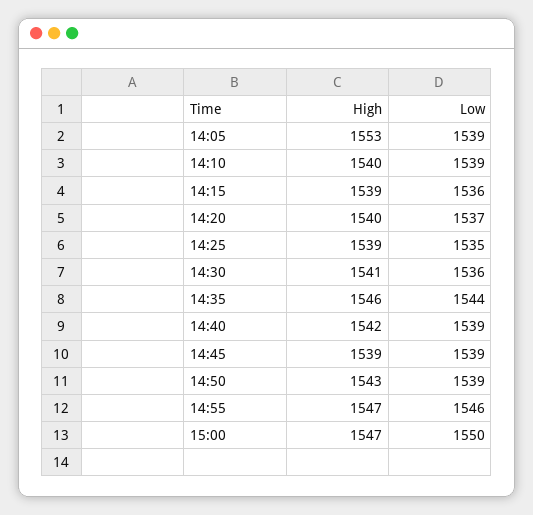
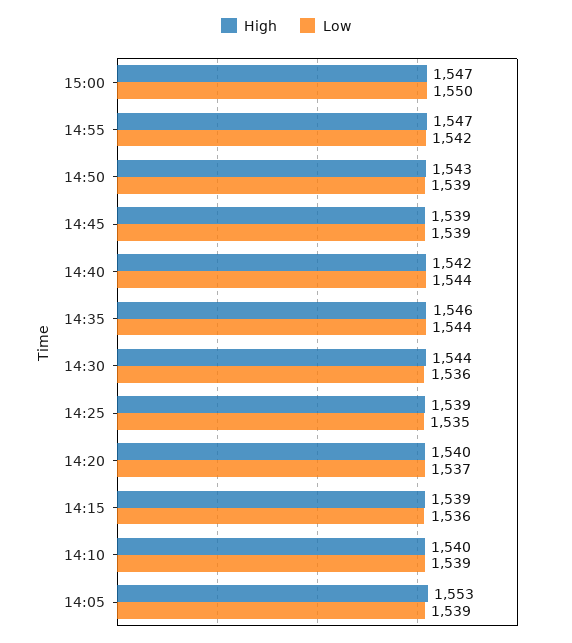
  {
    "High": {
      "14:05": 1553,
      "14:10": 1540,
      "14:15": 1539,
      "14:20": 1540,
      "14:25": 1539,
-     "14:30": 1541,
+     "14:30": 1544,
      "14:35": 1546,
      "14:40": 1542,
      "14:45": 1539,
      "14:50": 1543,
      "14:55": 1547,
      "15:00": 1547
    },
    "Low": {
      "14:05": 1539,
      "14:10": 1539,
      "14:15": 1536,
      "14:20": 1537,
      "14:25": 1535,
      "14:30": 1536,
      "14:35": 1544,
-     "14:40": 1539,
+     "14:40": 1544,
      "14:45": 1539,
      "14:50": 1539,
-     "14:55": 1546,
+     "14:55": 1542,
      "15:00": 1550
    }
  }

